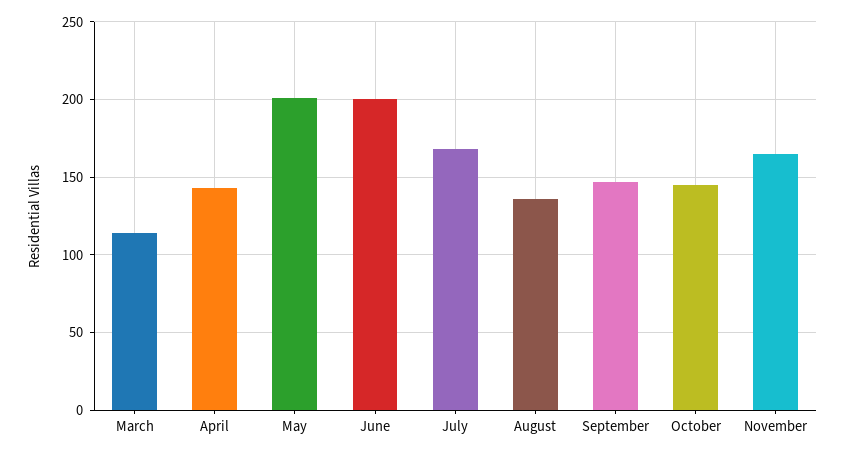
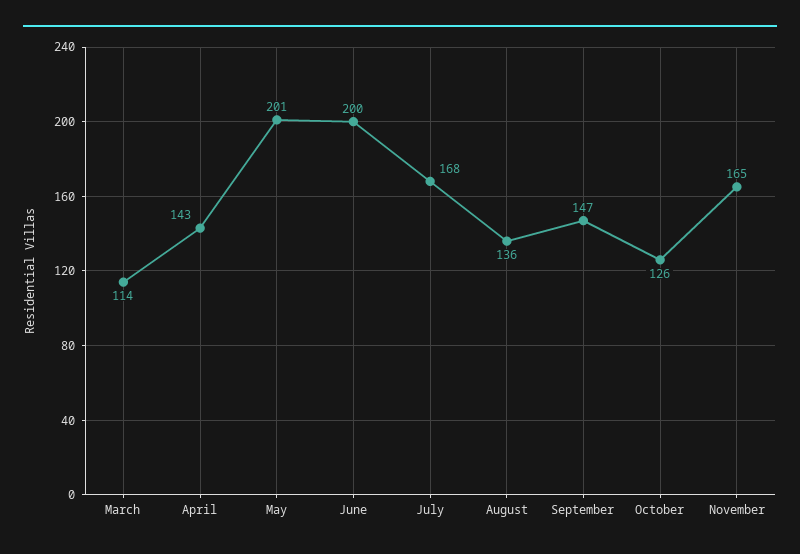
  {
    "March": 114,
    "April": 143,
    "May": 201,
    "June": 200,
    "July": 168,
    "August": 136,
    "September": 147,
-   "October": 145,
+   "October": 126,
    "November": 165
  }

